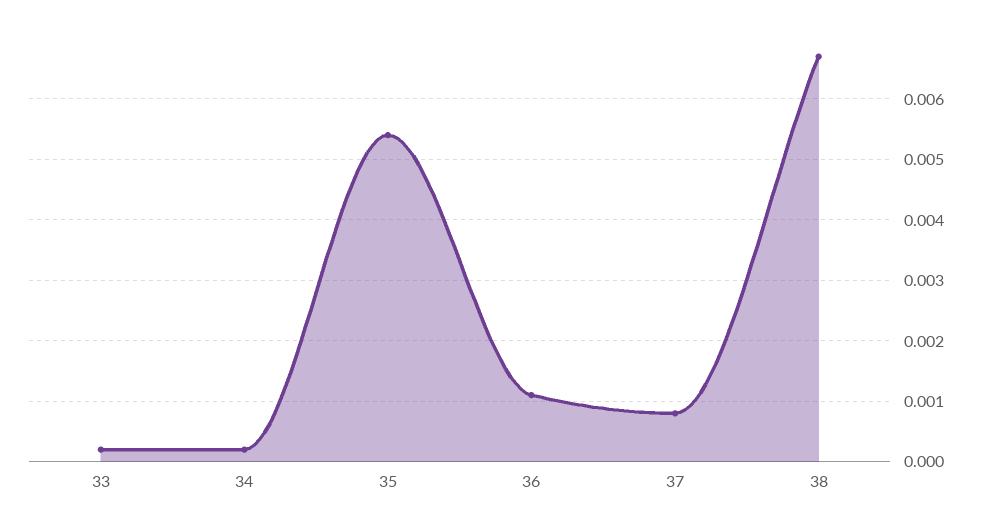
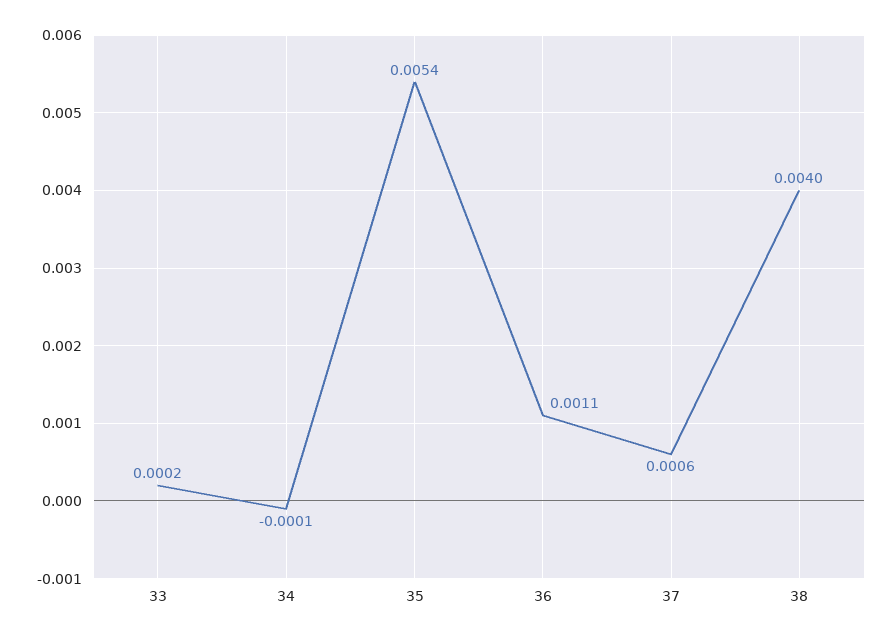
  {
    "33": 0.0002,
-   "34": 0.0002,
+   "34": -0.0001,
    "35": 0.0054,
    "36": 0.0011,
-   "37": 0.0008,
+   "37": 0.0006,
-   "38": 0.0067
+   "38": 0.004
  }

